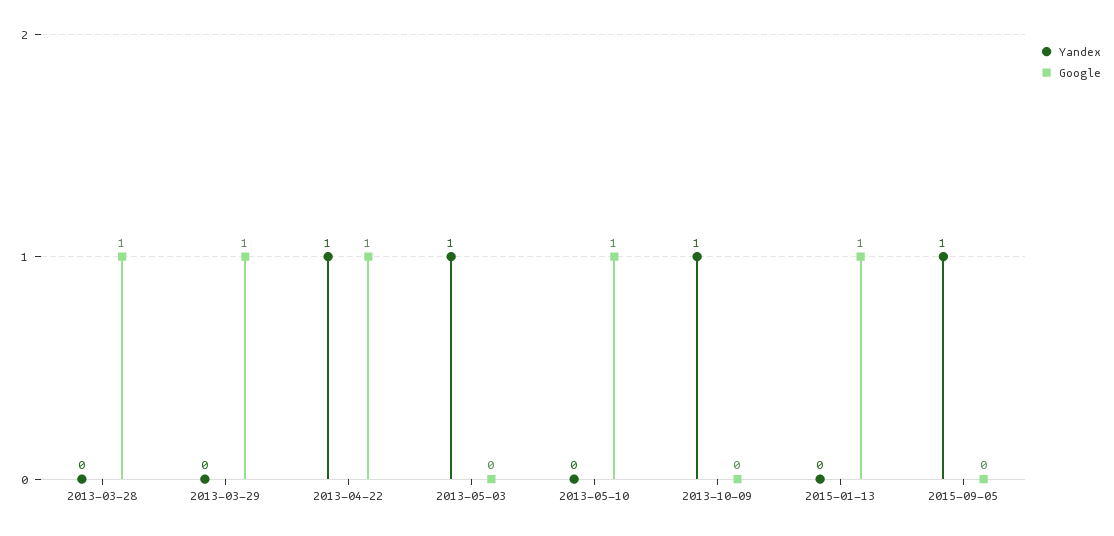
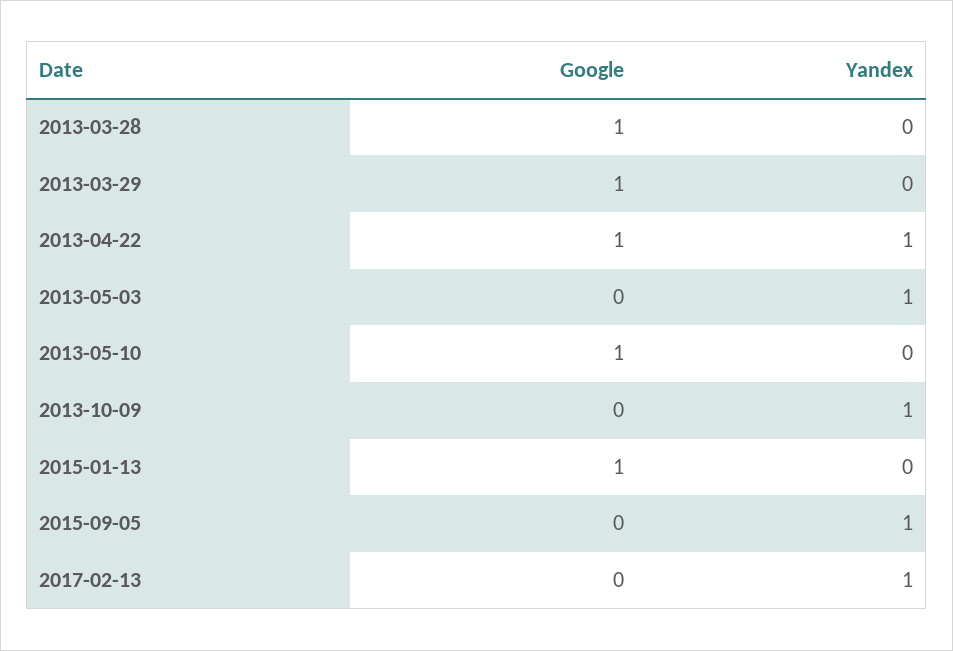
  {
    "Yandex": {
      "2013-03-28": 0,
      "2013-03-29": 0,
      "2013-04-22": 1,
      "2013-05-03": 1,
      "2013-05-10": 0,
      "2013-10-09": 1,
      "2015-01-13": 0,
-     "2015-09-05": 1
+     "2015-09-05": 1,
+     "2017-02-13": 1
    },
    "Google": {
      "2013-03-28": 1,
      "2013-03-29": 1,
      "2013-04-22": 1,
      "2013-05-03": 0,
      "2013-05-10": 1,
      "2013-10-09": 0,
      "2015-01-13": 1,
-     "2015-09-05": 0
+     "2015-09-05": 0,
+     "2017-02-13": 0
    }
  }

